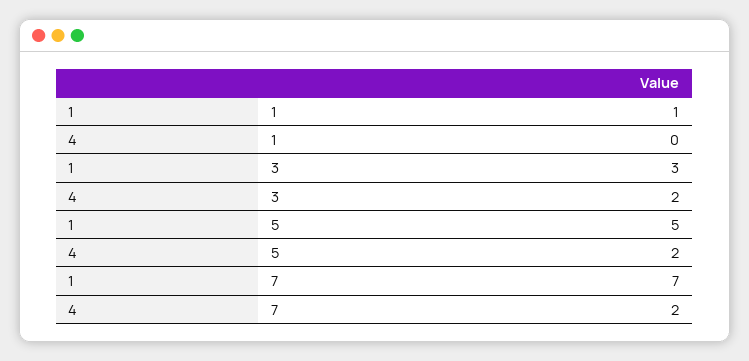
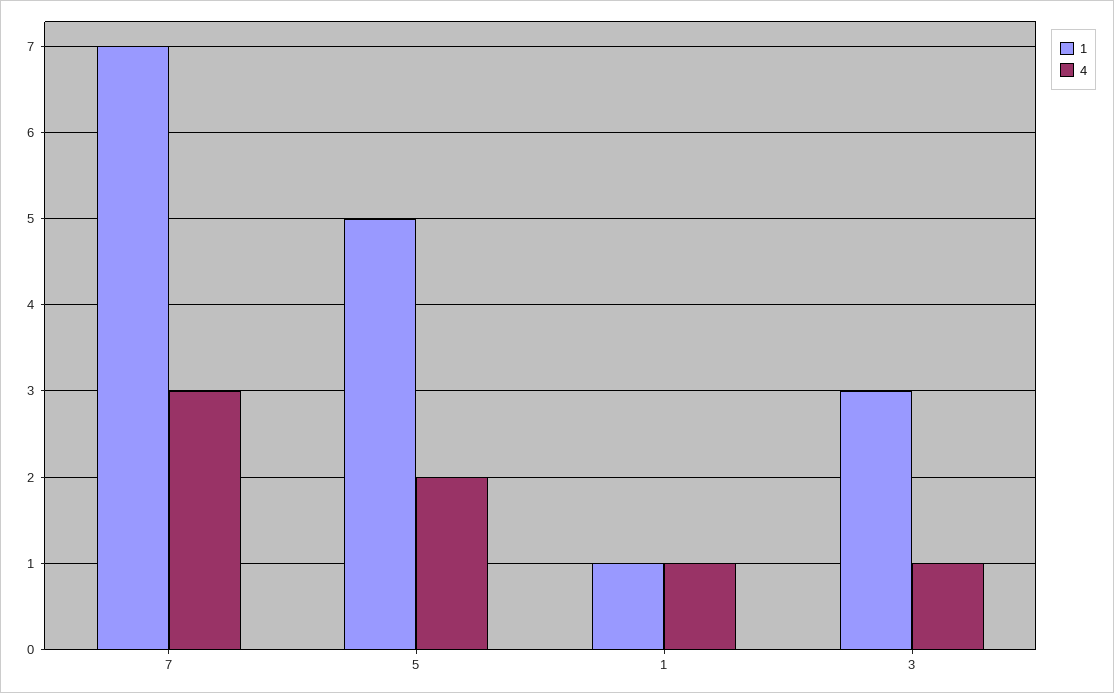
  {
    "1": {
      "1": 1,
      "3": 3,
      "5": 5,
      "7": 7
    },
    "4": {
-     "1": 0,
+     "1": 1,
-     "3": 2,
+     "3": 1,
      "5": 2,
-     "7": 2
+     "7": 3
    }
  }

